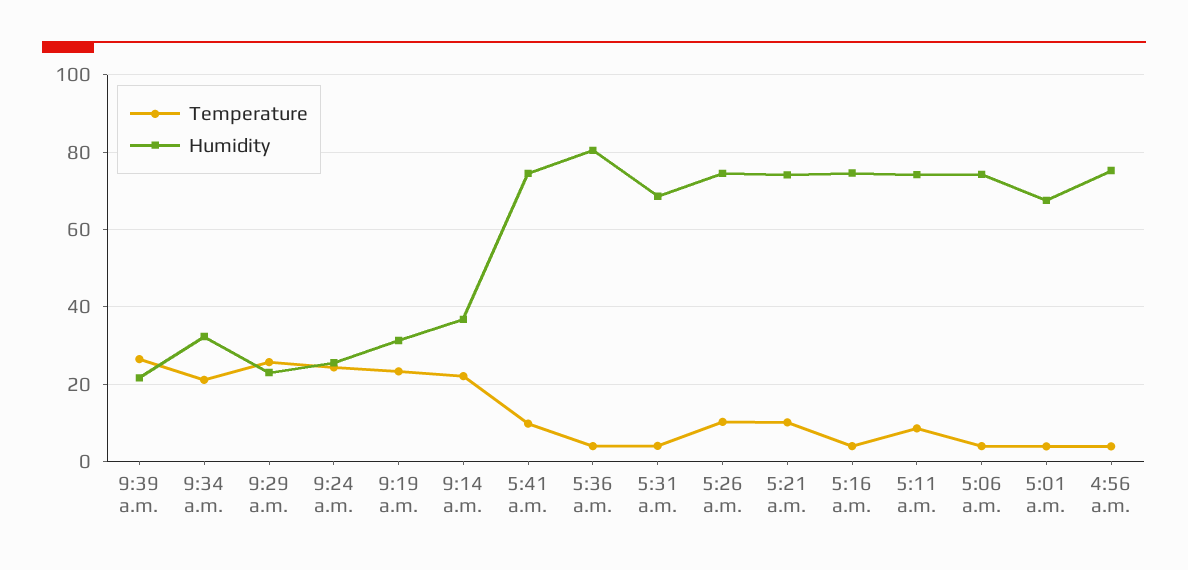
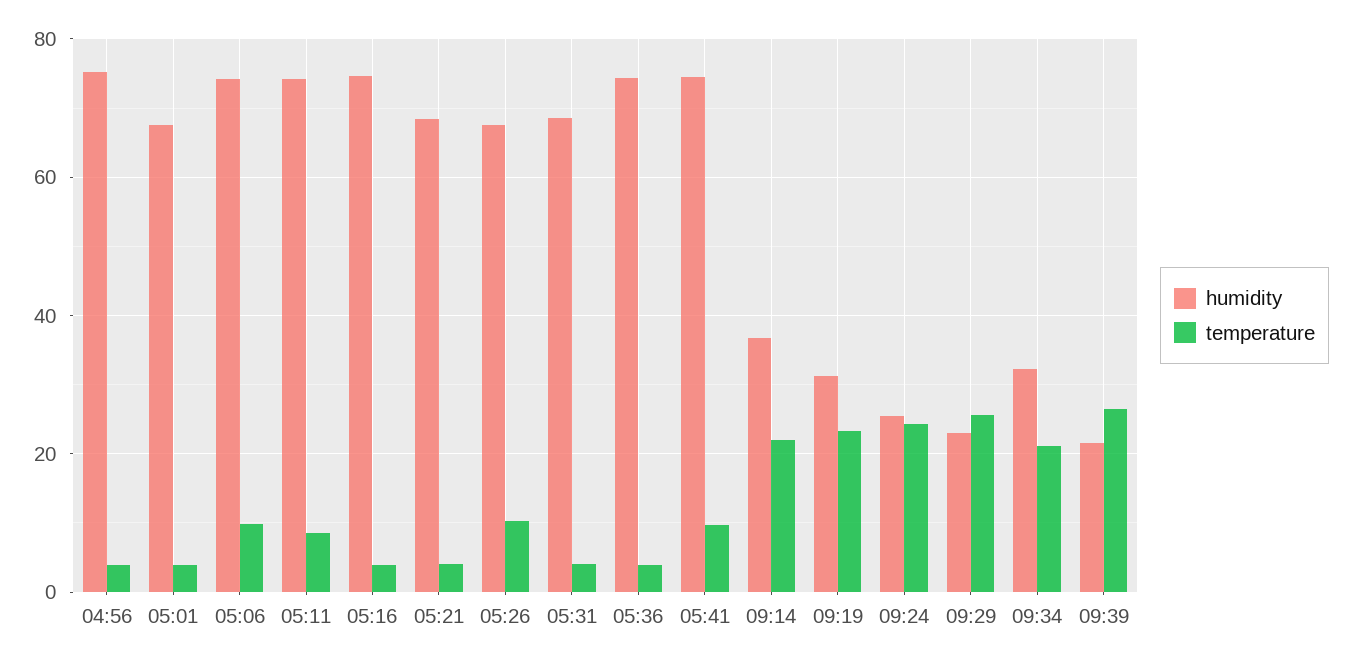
  {
    "Temperature": {
      "9:39 a.m.": 26,
      "9:34 a.m.": 22,
      "9:29 a.m.": 26,
      "9:24 a.m.": 24,
      "9:19 a.m.": 24,
      "9:14 a.m.": 22,
      "5:41 a.m.": 10,
      "5:36 a.m.": 4,
      "5:31 a.m.": 4,
      "5:26 a.m.": 10,
-     "5:21 a.m.": 10,
+     "5:21 a.m.": 4,
      "5:16 a.m.": 4,
      "5:11 a.m.": 8,
-     "5:06 a.m.": 4,
+     "5:06 a.m.": 10,
      "5:01 a.m.": 4,
      "4:56 a.m.": 4
    },
    "Humidity": {
      "9:39 a.m.": 22,
      "9:34 a.m.": 32,
      "9:29 a.m.": 22,
      "9:24 a.m.": 26,
      "9:19 a.m.": 32,
      "9:14 a.m.": 36,
      "5:41 a.m.": 74,
-     "5:36 a.m.": 80,
+     "5:36 a.m.": 74,
      "5:31 a.m.": 68,
-     "5:26 a.m.": 74,
+     "5:26 a.m.": 68,
-     "5:21 a.m.": 74,
+     "5:21 a.m.": 68,
      "5:16 a.m.": 74,
      "5:11 a.m.": 74,
      "5:06 a.m.": 74,
      "5:01 a.m.": 68,
      "4:56 a.m.": 76
    }
  }

